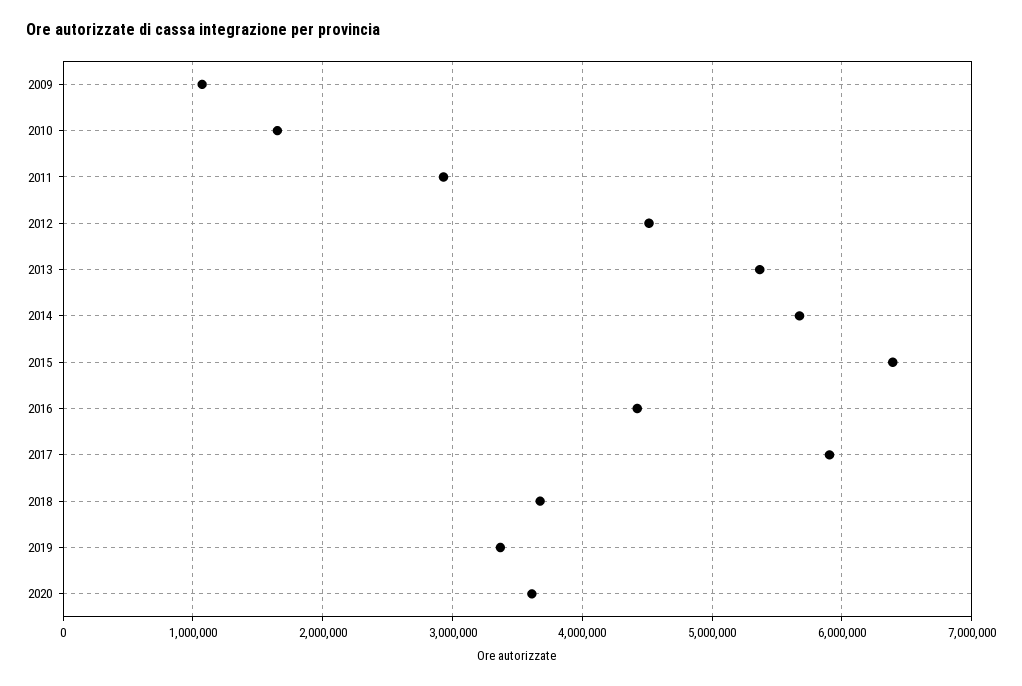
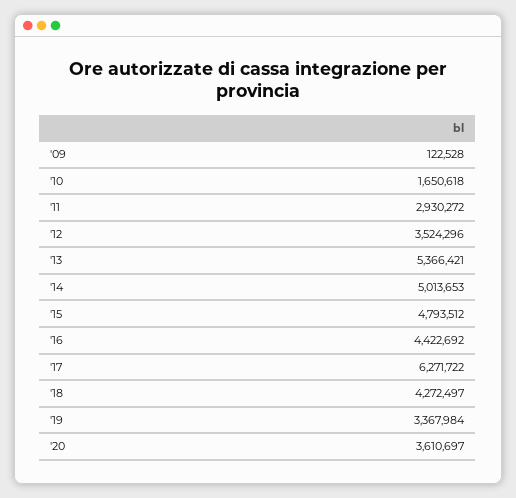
  {
-   "2009": 1100000,
+   "2009": 122528,
    "2010": 1650618,
    "2011": 2930272,
-   "2012": 4500000,
+   "2012": 3524296,
    "2013": 5366421,
-   "2014": 5700000,
+   "2014": 5013653,
-   "2015": 6400000,
+   "2015": 4793512,
    "2016": 4422692,
-   "2017": 5900000,
+   "2017": 6271722,
-   "2018": 3700000,
+   "2018": 4272497,
    "2019": 3367984,
    "2020": 3610697
  }

